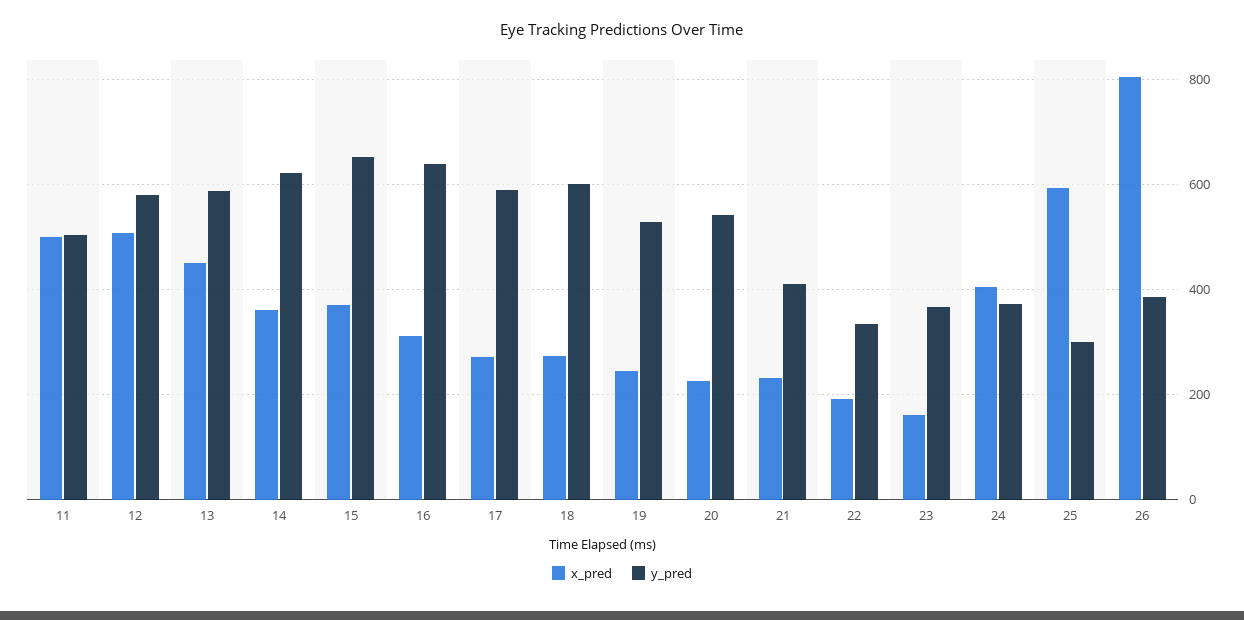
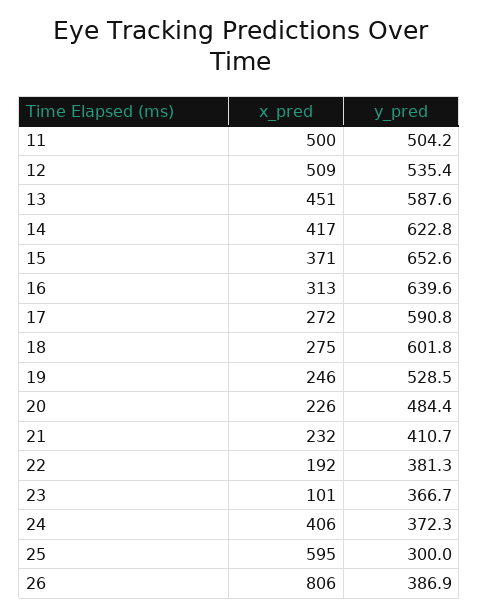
  {
    "x_pred": {
      "11": 500,
      "12": 509,
      "13": 451,
-     "14": 360,
+     "14": 417,
      "15": 371,
      "16": 313,
      "17": 272,
      "18": 275,
      "19": 246,
      "20": 226,
      "21": 232,
      "22": 192,
-     "23": 160,
+     "23": 101,
      "24": 406,
      "25": 595,
      "26": 806
    },
    "y_pred": {
      "11": 504.2,
-     "12": 580,
+     "12": 535.4,
      "13": 587.6,
      "14": 622.8,
      "15": 652.6,
      "16": 639.6,
      "17": 590.8,
      "18": 601.8,
      "19": 528.5,
-     "20": 540,
+     "20": 484.4,
      "21": 410.7,
-     "22": 340,
+     "22": 381.3,
      "23": 366.7,
      "24": 372.3,
      "25": 300,
      "26": 386.9
    }
  }

